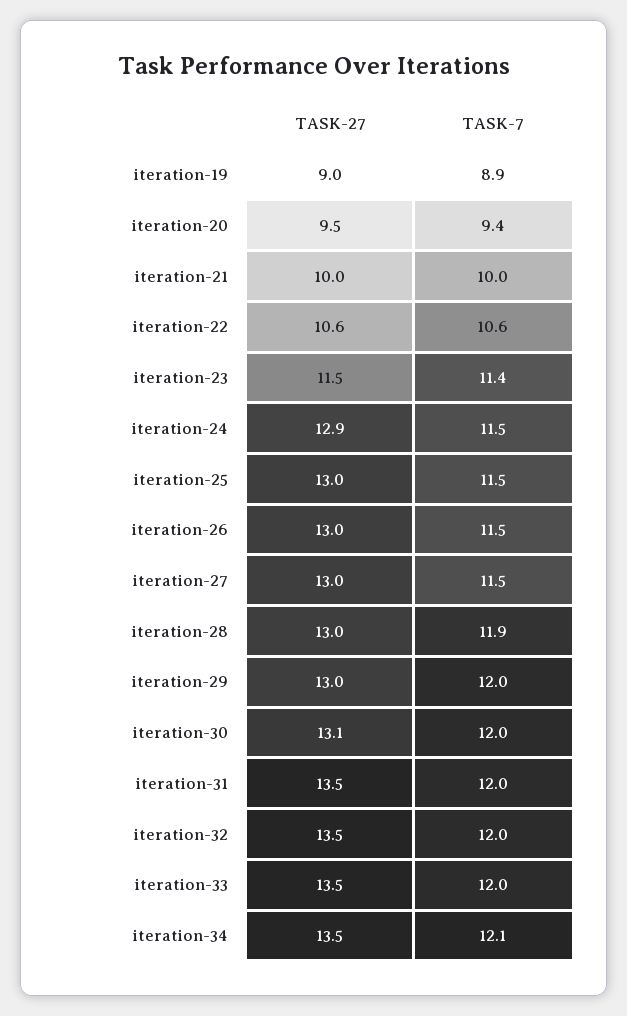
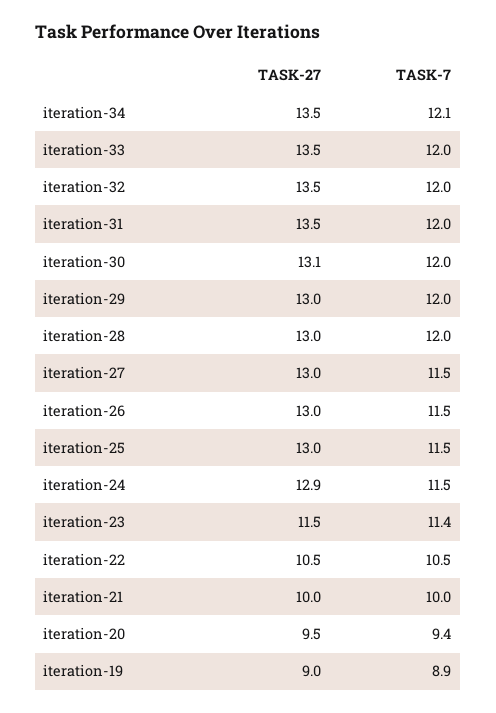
  {
    "TASK-27": {
      "iteration-19": 9,
      "iteration-20": 9.5,
      "iteration-21": 10,
-     "iteration-22": 10.6,
+     "iteration-22": 10.5,
      "iteration-23": 11.5,
      "iteration-24": 12.9,
      "iteration-25": 13,
      "iteration-26": 13,
      "iteration-27": 13,
      "iteration-28": 13,
      "iteration-29": 13,
      "iteration-30": 13.1,
      "iteration-31": 13.5,
      "iteration-32": 13.5,
      "iteration-33": 13.5,
      "iteration-34": 13.5
    },
    "TASK-7": {
      "iteration-19": 8.9,
      "iteration-20": 9.4,
      "iteration-21": 10,
-     "iteration-22": 10.6,
+     "iteration-22": 10.5,
      "iteration-23": 11.4,
      "iteration-24": 11.5,
      "iteration-25": 11.5,
      "iteration-26": 11.5,
      "iteration-27": 11.5,
-     "iteration-28": 11.9,
+     "iteration-28": 12,
      "iteration-29": 12,
      "iteration-30": 12,
      "iteration-31": 12,
      "iteration-32": 12,
      "iteration-33": 12,
      "iteration-34": 12.1
    }
  }

